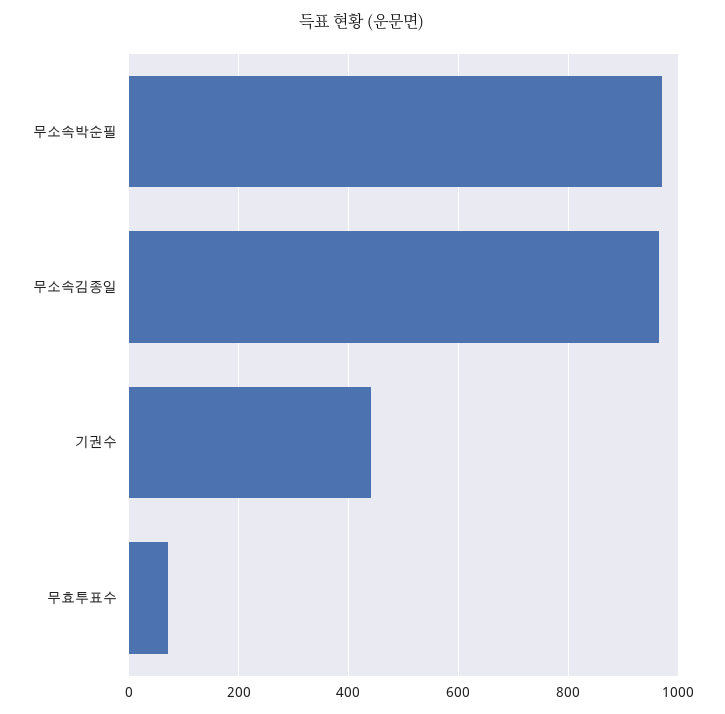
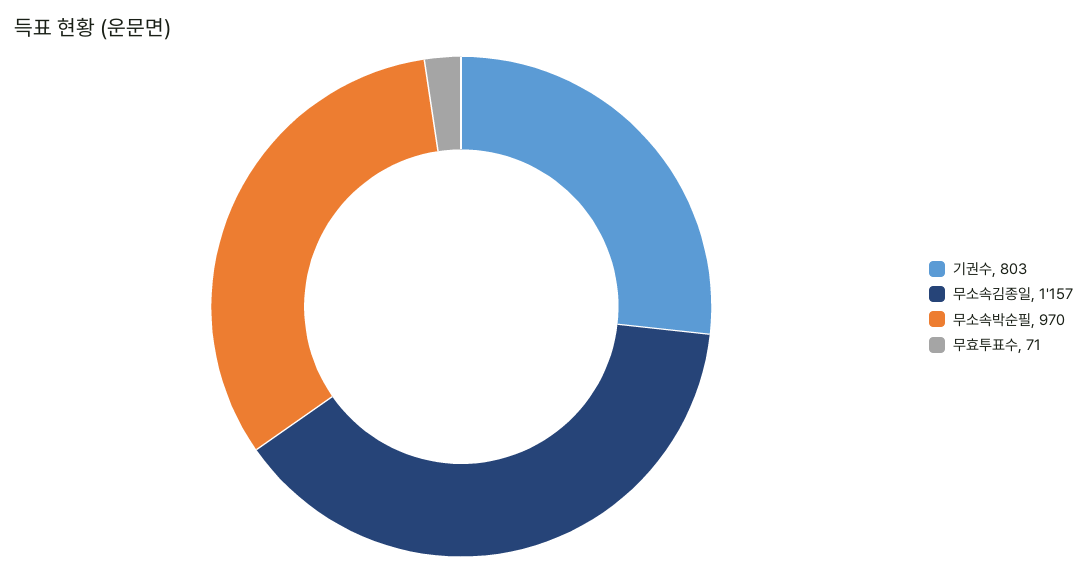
  {
    "무소속박순필": 970,
-   "무소속김종일": 960,
+   "무소속김종일": 1157,
-   "기권수": 440,
+   "기권수": 803,
    "무효투표수": 71
  }

